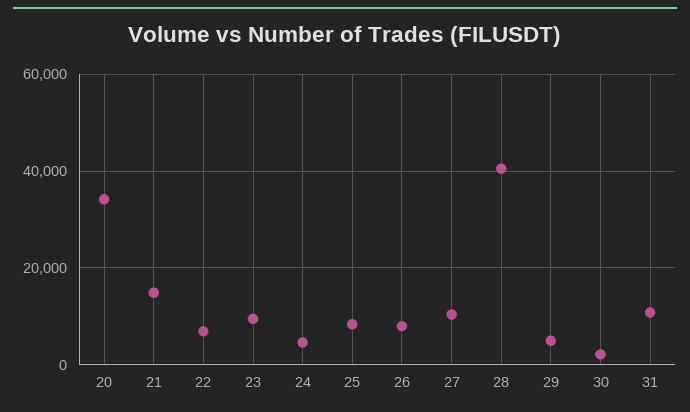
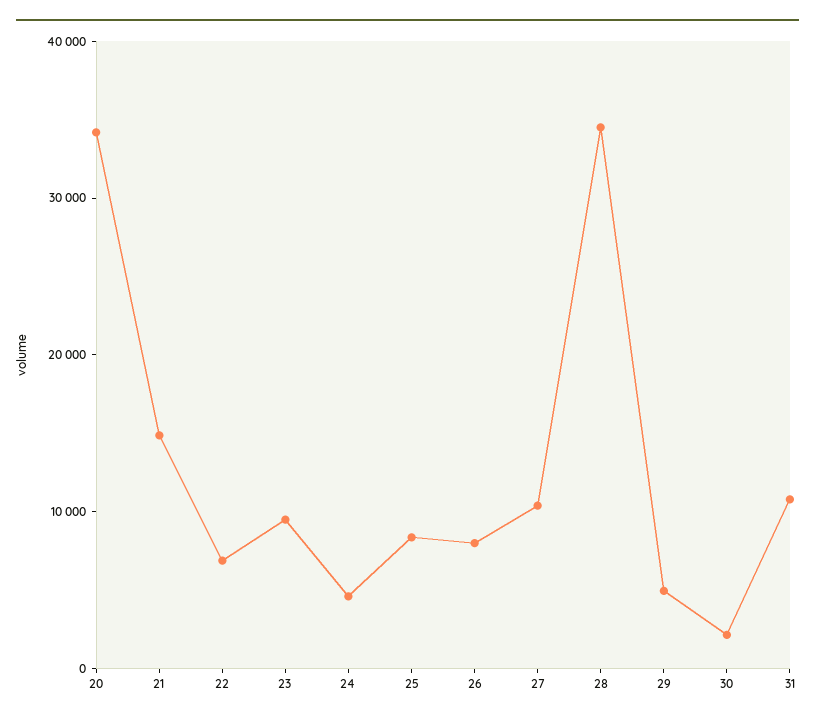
  {
    "20": 34000,
    "21": 14000,
    "22": 6000,
    "23": 10000,
    "24": 4000,
    "25": 8000,
    "26": 8000,
    "27": 10000,
-   "28": 40000,
+   "28": 34000,
    "29": 4000,
    "30": 2000,
    "31": 10000
  }

